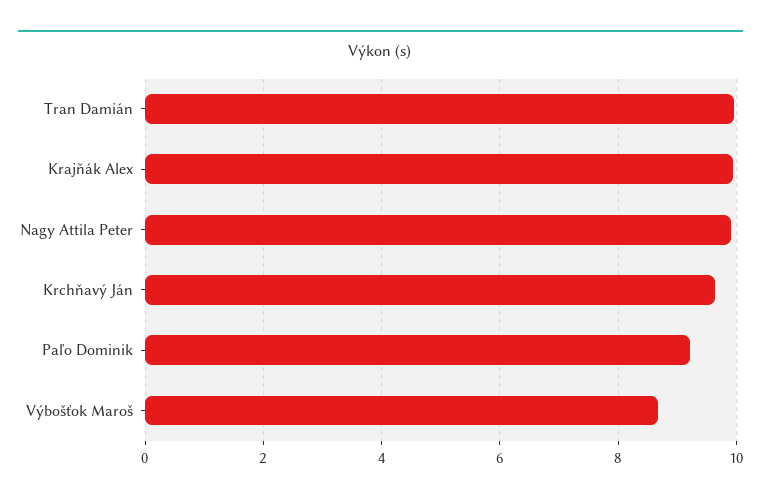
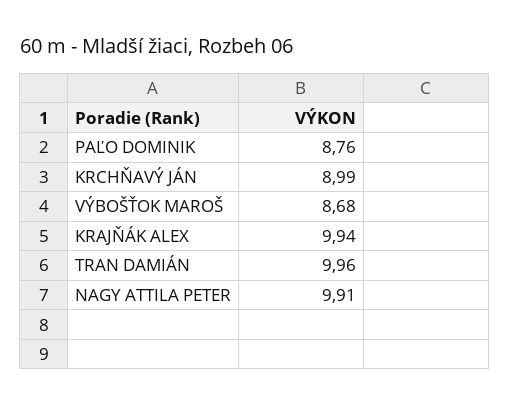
  {
    "Tran Damián": 9.96,
    "Krajňák Alex": 9.94,
    "Nagy Attila Peter": 9.91,
-   "Krchňavý Ján": 9.6,
+   "Krchňavý Ján": 8.99,
-   "Paľo Dominik": 9.2,
+   "Paľo Dominik": 8.76,
    "Výbošťok Maroš": 8.68
  }

